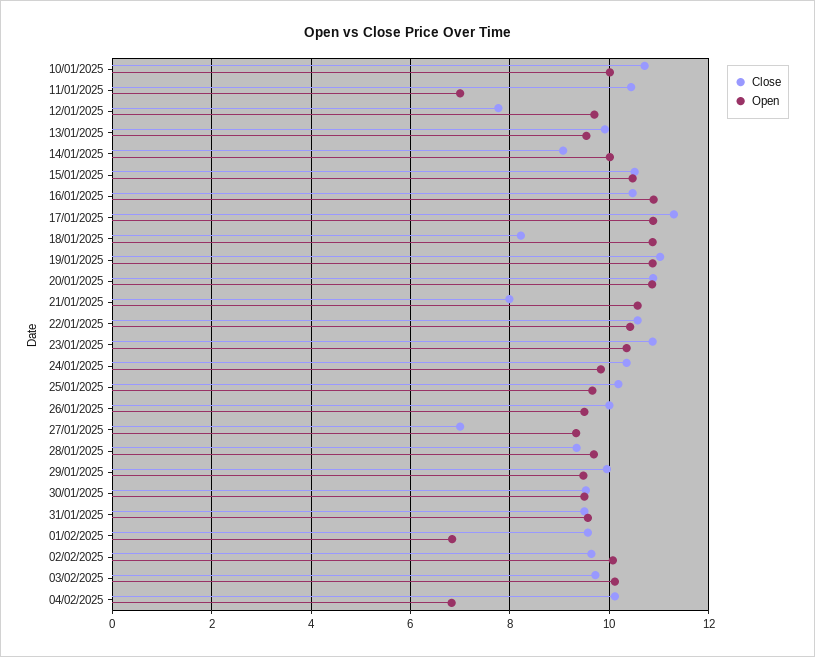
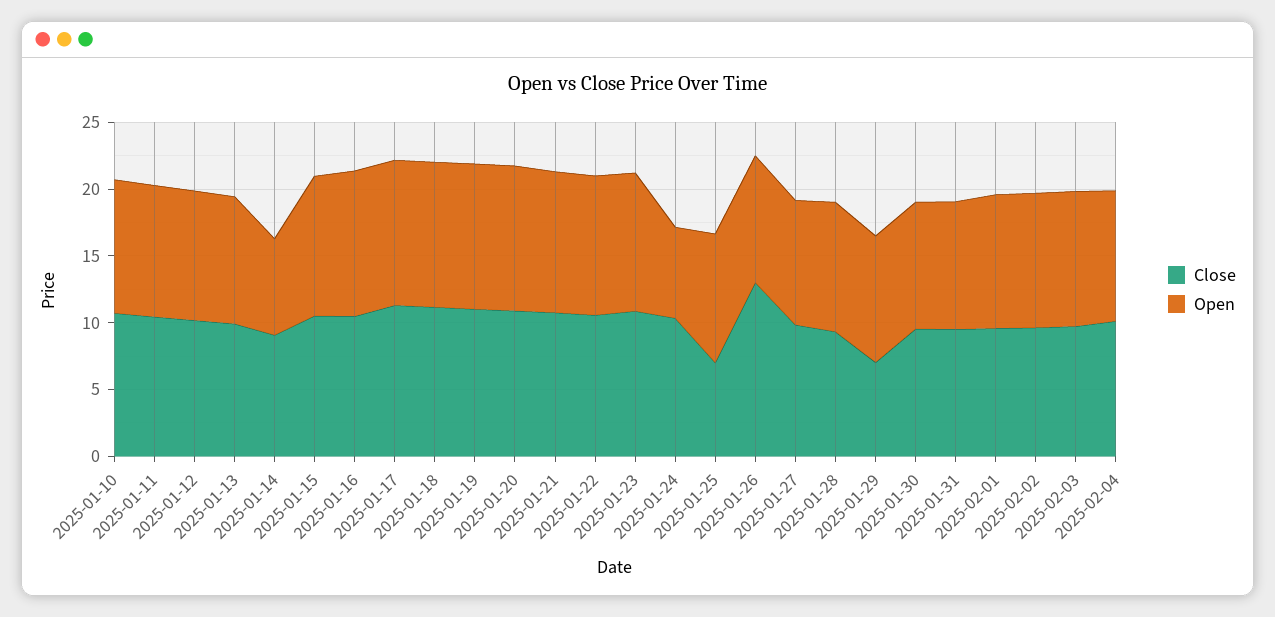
  {
    "Close": {
      "10/01/2025": 10.8,
      "11/01/2025": 10.4,
-     "12/01/2025": 7.8,
+     "12/01/2025": 10,
      "13/01/2025": 10,
      "14/01/2025": 9,
      "15/01/2025": 10.6,
      "16/01/2025": 10.4,
      "17/01/2025": 11.4,
-     "18/01/2025": 8.2,
+     "18/01/2025": 11,
      "19/01/2025": 11,
      "20/01/2025": 10.8,
-     "21/01/2025": 8,
+     "21/01/2025": 11,
      "22/01/2025": 10.6,
      "23/01/2025": 10.8,
      "24/01/2025": 10.4,
-     "25/01/2025": 10.2,
+     "25/01/2025": 7,
-     "26/01/2025": 10,
+     "26/01/2025": 13,
-     "27/01/2025": 7,
+     "27/01/2025": 10,
      "28/01/2025": 9.4,
-     "29/01/2025": 10,
+     "29/01/2025": 7,
      "30/01/2025": 9.6,
      "31/01/2025": 9.6,
      "01/02/2025": 9.6,
      "02/02/2025": 9.6,
      "03/02/2025": 9.8,
      "04/02/2025": 10.2
    },
    "Open": {
      "10/01/2025": 10,
-     "11/01/2025": 7,
+     "11/01/2025": 10,
      "12/01/2025": 9.8,
      "13/01/2025": 9.6,
-     "14/01/2025": 10,
+     "14/01/2025": 7,
      "15/01/2025": 10.4,
      "16/01/2025": 10.8,
      "17/01/2025": 10.8,
      "18/01/2025": 10.8,
      "19/01/2025": 10.8,
      "20/01/2025": 10.8,
      "21/01/2025": 10.6,
      "22/01/2025": 10.4,
      "23/01/2025": 10.4,
-     "24/01/2025": 9.8,
+     "24/01/2025": 7,
      "25/01/2025": 9.6,
      "26/01/2025": 9.6,
      "27/01/2025": 9.4,
      "28/01/2025": 9.6,
      "29/01/2025": 9.4,
      "30/01/2025": 9.6,
      "31/01/2025": 9.6,
-     "01/02/2025": 6.8,
+     "01/02/2025": 10,
      "02/02/2025": 10,
      "03/02/2025": 10.2,
-     "04/02/2025": 6.8
+     "04/02/2025": 10
    }
  }

